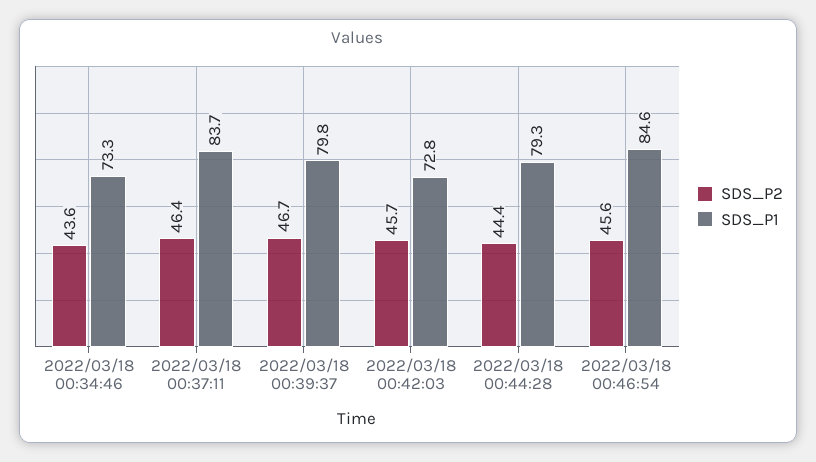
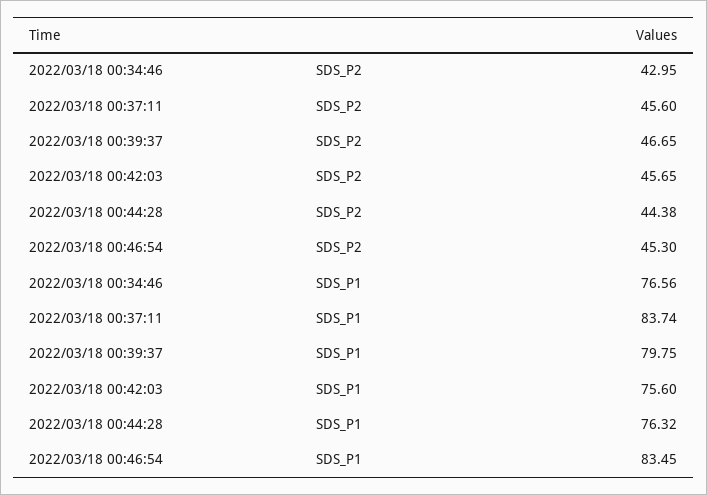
  {
    "SDS_P2": {
-     "2022/03/18 00:34:46": 43.6,
+     "2022/03/18 00:34:46": 42.95,
-     "2022/03/18 00:37:11": 46.4,
+     "2022/03/18 00:37:11": 45.6,
      "2022/03/18 00:39:37": 46.65,
      "2022/03/18 00:42:03": 45.65,
      "2022/03/18 00:44:28": 44.38,
-     "2022/03/18 00:46:54": 45.6
+     "2022/03/18 00:46:54": 45.3
    },
    "SDS_P1": {
-     "2022/03/18 00:34:46": 73.3,
+     "2022/03/18 00:34:46": 76.56,
      "2022/03/18 00:37:11": 83.74,
      "2022/03/18 00:39:37": 79.75,
-     "2022/03/18 00:42:03": 72.8,
+     "2022/03/18 00:42:03": 75.6,
-     "2022/03/18 00:44:28": 79.3,
+     "2022/03/18 00:44:28": 76.32,
-     "2022/03/18 00:46:54": 84.6
+     "2022/03/18 00:46:54": 83.45
    }
  }

